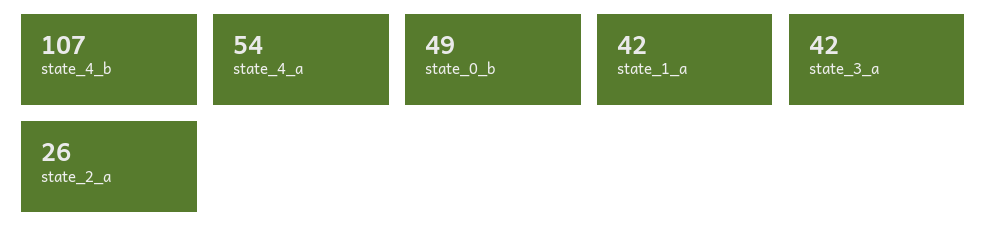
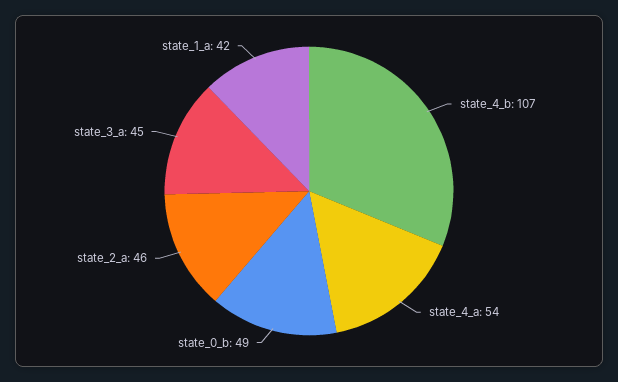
  {
    "state_4_b": 107,
    "state_4_a": 54,
    "state_0_b": 49,
    "state_1_a": 42,
-   "state_3_a": 42,
+   "state_3_a": 45,
-   "state_2_a": 26
+   "state_2_a": 46
  }

